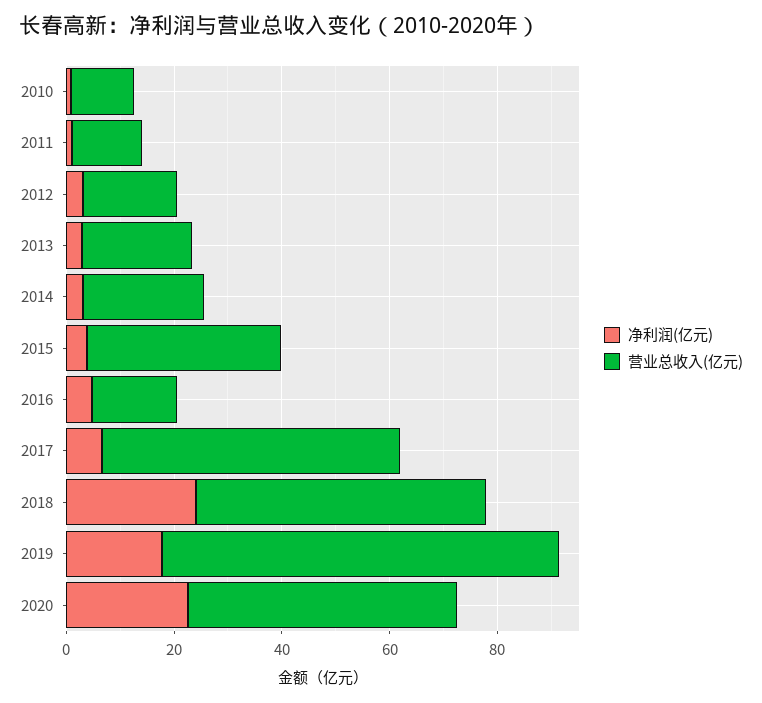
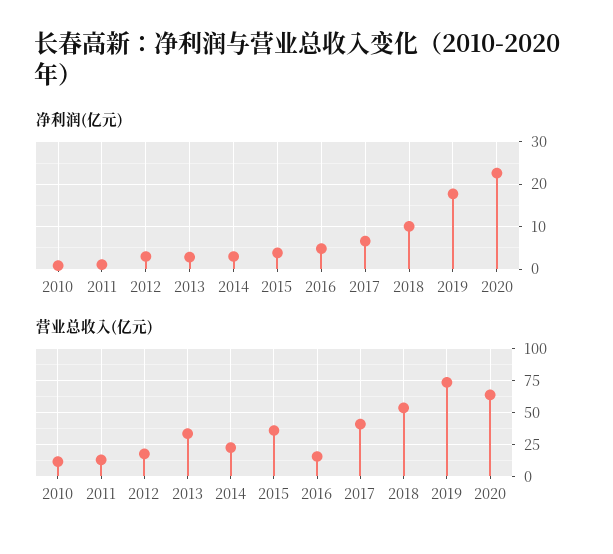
  {
    "净利润(亿元)": {
      "2010": 0,
      "2011": 2,
      "2012": 4,
      "2013": 2,
      "2014": 4,
      "2015": 4,
      "2016": 4,
      "2017": 6,
-     "2018": 25,
+     "2018": 10,
      "2019": 18,
      "2020": 22
    },
    "营业总收入(亿元)": {
      "2010": 10,
      "2011": 15,
      "2012": 20,
-     "2013": 20,
+     "2013": 35,
      "2014": 25,
      "2015": 35,
      "2016": 15,
-     "2017": 55,
+     "2017": 40,
      "2018": 55,
      "2019": 75,
-     "2020": 50
+     "2020": 65
    }
  }

